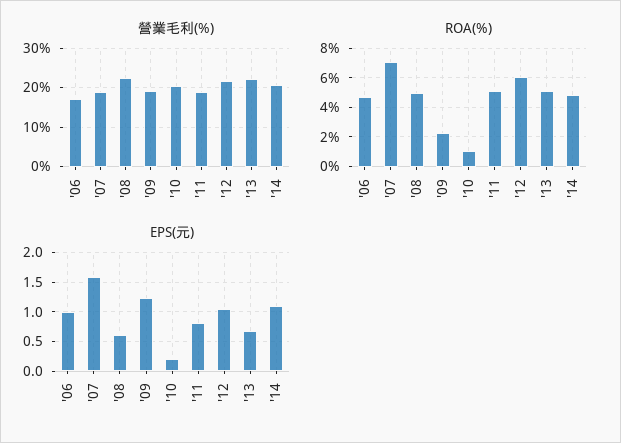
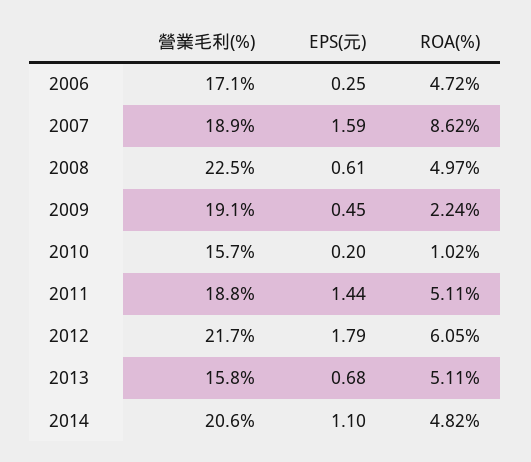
  {
    "營業毛利(%)": {
      "'06": 17.1,
      "'07": 18.9,
      "'08": 22.5,
      "'09": 19.1,
-     "'10": 20,
+     "'10": 15.7,
      "'11": 18.8,
      "'12": 21.7,
-     "'13": 22,
+     "'13": 15.8,
      "'14": 20.6
    },
    "ROA(%)": {
      "'06": 4.72,
-     "'07": 7,
+     "'07": 8.62,
      "'08": 4.97,
      "'09": 2.24,
      "'10": 1.02,
      "'11": 5.11,
      "'12": 6.05,
      "'13": 5.11,
      "'14": 4.82
    },
    "EPS(元)": {
-     "'06": 1,
+     "'06": 0.25,
      "'07": 1.59,
      "'08": 0.61,
-     "'09": 1.25,
+     "'09": 0.45,
      "'10": 0.2,
-     "'11": 0.75,
+     "'11": 1.44,
-     "'12": 1,
+     "'12": 1.79,
      "'13": 0.68,
      "'14": 1.1
    }
  }

